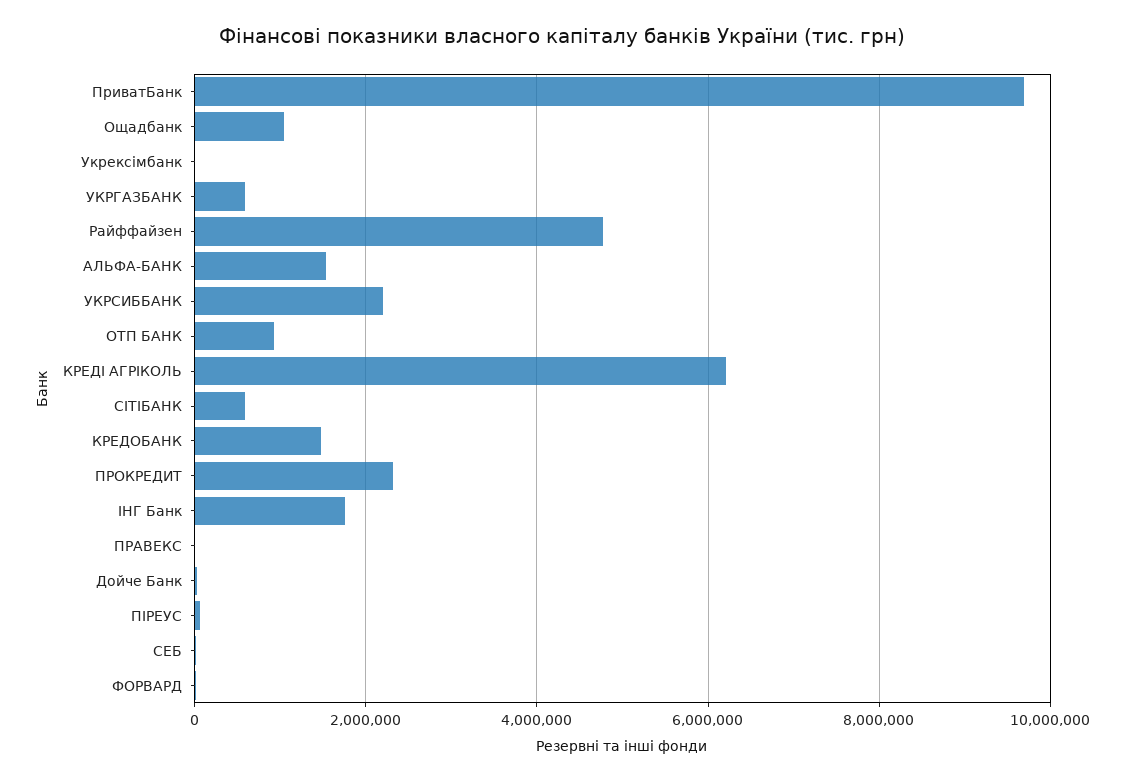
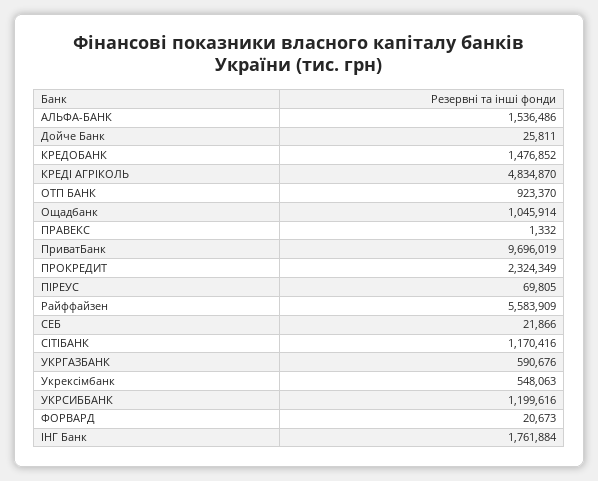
  {
    "ПриватБанк": 9696019,
    "Ощадбанк": 1045914,
-   "Укрексімбанк": 0,
+   "Укрексімбанк": 548063,
    "УКРГАЗБАНК": 590676,
-   "Райффайзен": 4800000,
+   "Райффайзен": 5583909,
    "АЛЬФА-БАНК": 1536486,
-   "УКРСИББАНК": 2200000,
+   "УКРСИББАНК": 1199616,
    "ОТП БАНК": 923370,
-   "КРЕДІ АГРІКОЛЬ": 6200000,
+   "КРЕДІ АГРІКОЛЬ": 4834870,
-   "СІТІБАНК": 600000,
+   "СІТІБАНК": 1170416,
    "КРЕДОБАНК": 1476852,
    "ПРОКРЕДИТ": 2324349,
    "ІНГ Банк": 1761884,
    "ПРАВЕКС": 1332,
    "Дойче Банк": 25811,
    "ПІРЕУС": 69805,
    "СЕБ": 21866,
    "ФОРВАРД": 20673
  }

